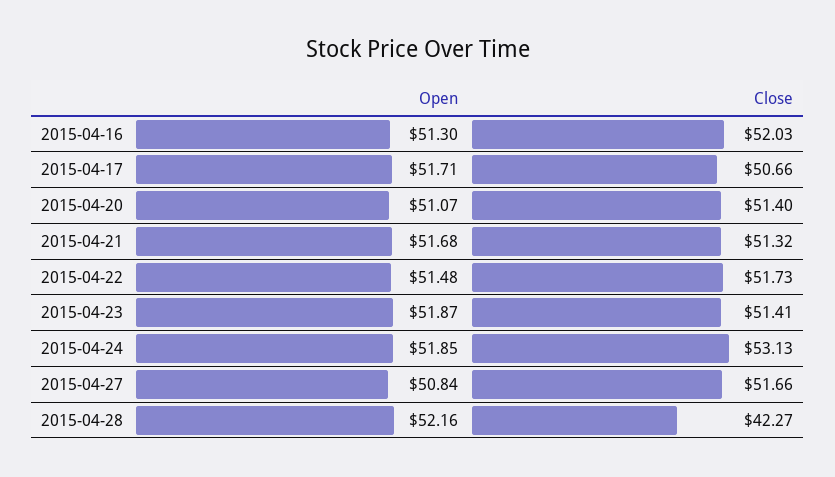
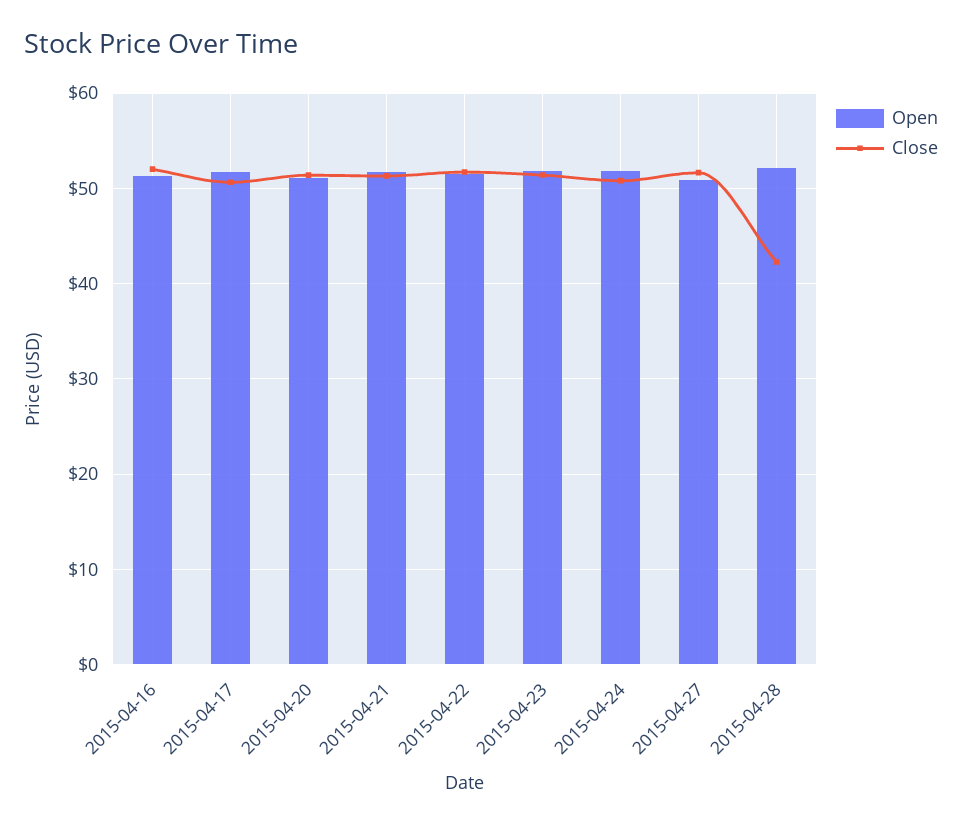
  {
    "Open": {
      "2015-04-16": 51.3,
      "2015-04-17": 51.71,
      "2015-04-20": 51.07,
      "2015-04-21": 51.68,
      "2015-04-22": 51.48,
      "2015-04-23": 51.87,
      "2015-04-24": 51.85,
      "2015-04-27": 50.84,
      "2015-04-28": 52.16
    },
    "Close": {
      "2015-04-16": 52.03,
      "2015-04-17": 50.66,
      "2015-04-20": 51.4,
      "2015-04-21": 51.32,
      "2015-04-22": 51.73,
      "2015-04-23": 51.41,
-     "2015-04-24": 53.13,
+     "2015-04-24": 51,
      "2015-04-27": 51.66,
      "2015-04-28": 42.27
    }
  }

